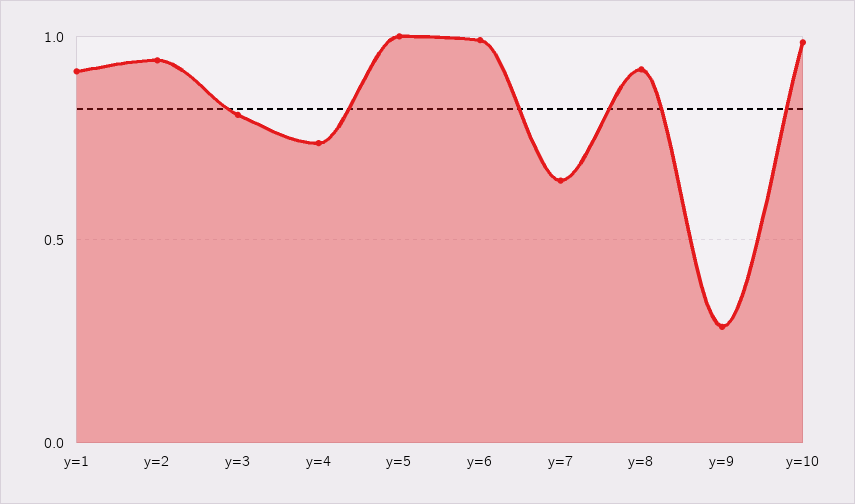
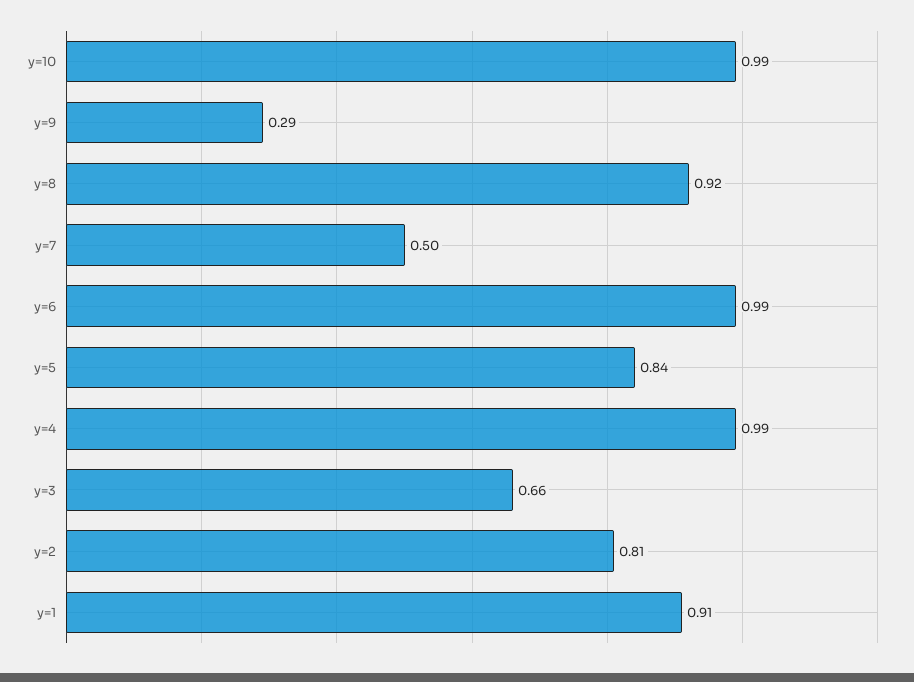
  {
    "y=1": 0.91,
-   "y=2": 0.95,
+   "y=2": 0.81,
-   "y=3": 0.8,
+   "y=3": 0.66,
-   "y=4": 0.75,
+   "y=4": 0.99,
-   "y=5": 1,
+   "y=5": 0.84,
    "y=6": 0.99,
-   "y=7": 0.65,
+   "y=7": 0.5,
    "y=8": 0.92,
    "y=9": 0.29,
    "y=10": 0.99
  }

